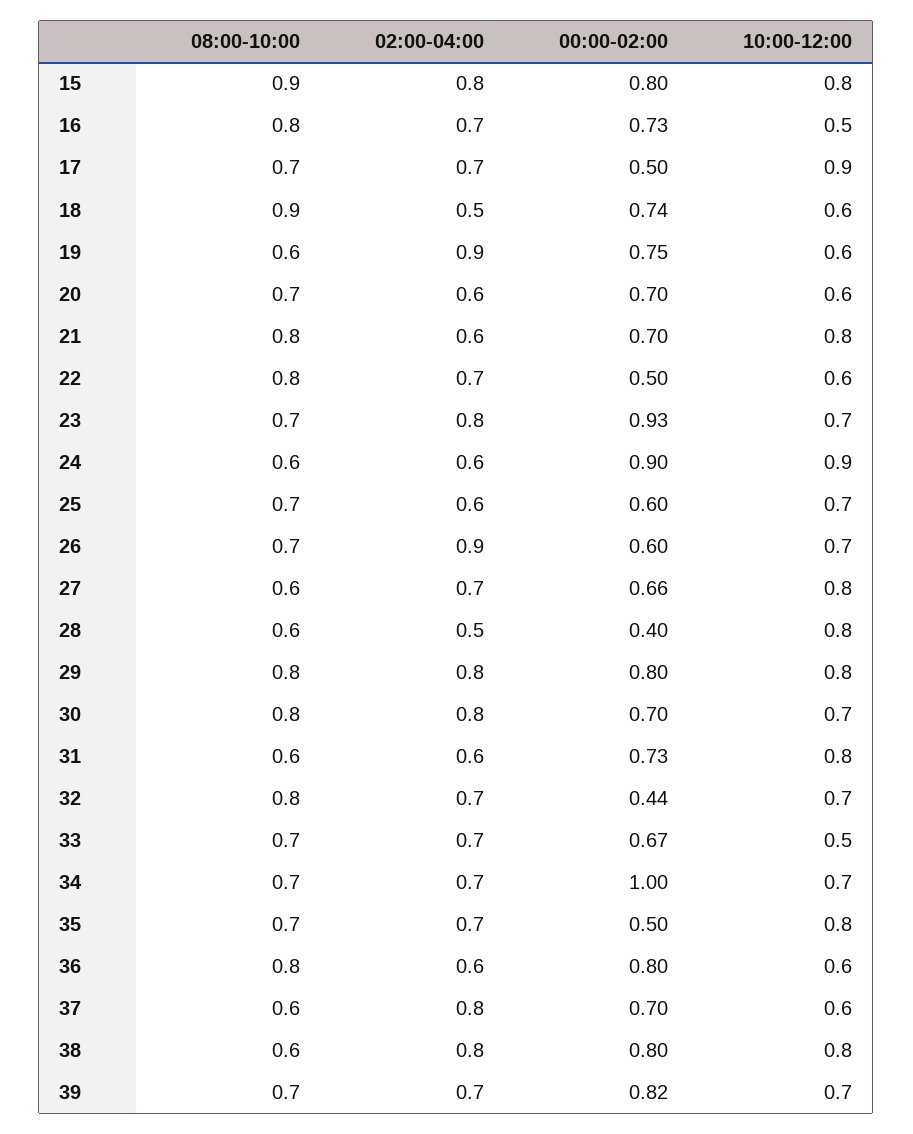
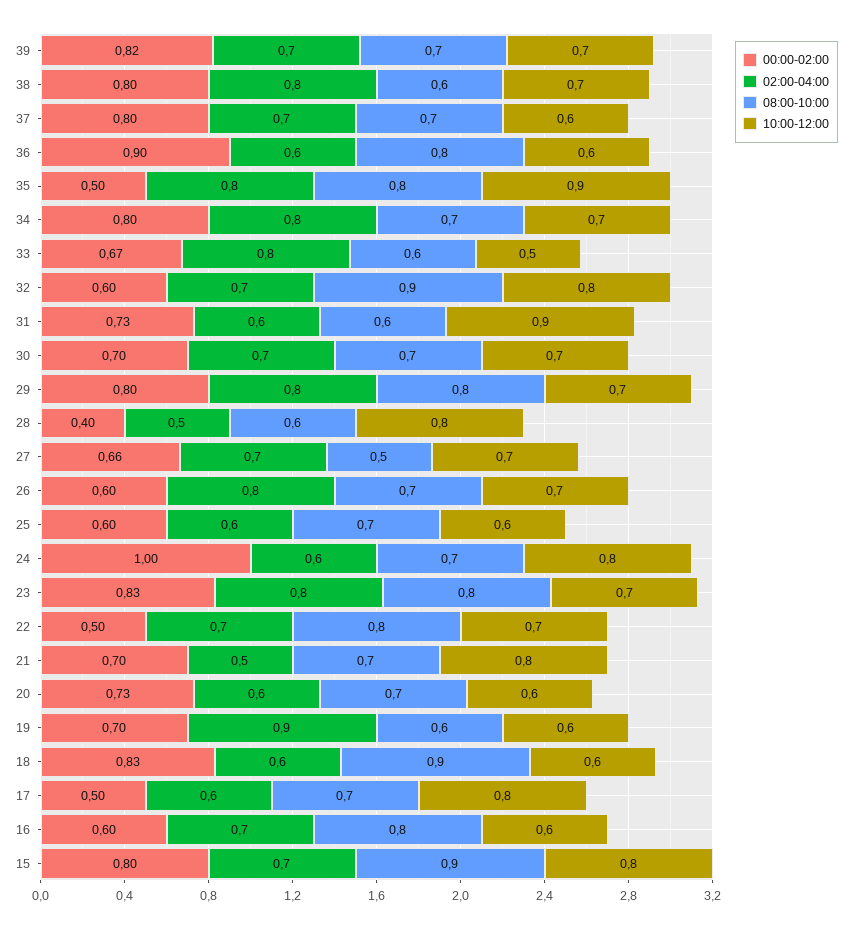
  {
    "08:00-10:00": {
      "15": 0.9,
      "16": 0.8,
      "17": 0.7,
      "18": 0.9,
      "19": 0.6,
      "20": 0.7,
-     "21": 0.8,
+     "21": 0.7,
      "22": 0.8,
-     "23": 0.7,
+     "23": 0.8,
-     "24": 0.6,
+     "24": 0.7,
      "25": 0.7,
      "26": 0.7,
-     "27": 0.6,
+     "27": 0.5,
      "28": 0.6,
      "29": 0.8,
-     "30": 0.8,
+     "30": 0.7,
      "31": 0.6,
-     "32": 0.8,
+     "32": 0.9,
-     "33": 0.7,
+     "33": 0.6,
      "34": 0.7,
-     "35": 0.7,
+     "35": 0.8,
      "36": 0.8,
-     "37": 0.6,
+     "37": 0.7,
      "38": 0.6,
      "39": 0.7
    },
    "02:00-04:00": {
-     "15": 0.8,
+     "15": 0.7,
      "16": 0.7,
-     "17": 0.7,
+     "17": 0.6,
-     "18": 0.5,
+     "18": 0.6,
      "19": 0.9,
      "20": 0.6,
-     "21": 0.6,
+     "21": 0.5,
      "22": 0.7,
      "23": 0.8,
      "24": 0.6,
      "25": 0.6,
-     "26": 0.9,
+     "26": 0.8,
      "27": 0.7,
      "28": 0.5,
      "29": 0.8,
-     "30": 0.8,
+     "30": 0.7,
      "31": 0.6,
      "32": 0.7,
-     "33": 0.7,
+     "33": 0.8,
-     "34": 0.7,
+     "34": 0.8,
-     "35": 0.7,
+     "35": 0.8,
      "36": 0.6,
-     "37": 0.8,
+     "37": 0.7,
      "38": 0.8,
      "39": 0.7
    },
    "00:00-02:00": {
      "15": 0.8,
-     "16": 0.73,
+     "16": 0.6,
      "17": 0.5,
-     "18": 0.74,
+     "18": 0.83,
-     "19": 0.75,
+     "19": 0.7,
-     "20": 0.7,
+     "20": 0.73,
      "21": 0.7,
      "22": 0.5,
-     "23": 0.93,
+     "23": 0.83,
-     "24": 0.9,
+     "24": 1,
      "25": 0.6,
      "26": 0.6,
      "27": 0.66,
      "28": 0.4,
      "29": 0.8,
      "30": 0.7,
      "31": 0.73,
-     "32": 0.44,
+     "32": 0.6,
      "33": 0.67,
-     "34": 1,
+     "34": 0.8,
      "35": 0.5,
-     "36": 0.8,
+     "36": 0.9,
-     "37": 0.7,
+     "37": 0.8,
      "38": 0.8,
      "39": 0.82
    },
    "10:00-12:00": {
      "15": 0.8,
-     "16": 0.5,
+     "16": 0.6,
-     "17": 0.9,
+     "17": 0.8,
      "18": 0.6,
      "19": 0.6,
      "20": 0.6,
      "21": 0.8,
-     "22": 0.6,
+     "22": 0.7,
      "23": 0.7,
-     "24": 0.9,
+     "24": 0.8,
-     "25": 0.7,
+     "25": 0.6,
      "26": 0.7,
-     "27": 0.8,
+     "27": 0.7,
      "28": 0.8,
-     "29": 0.8,
+     "29": 0.7,
      "30": 0.7,
-     "31": 0.8,
+     "31": 0.9,
-     "32": 0.7,
+     "32": 0.8,
      "33": 0.5,
      "34": 0.7,
-     "35": 0.8,
+     "35": 0.9,
      "36": 0.6,
      "37": 0.6,
-     "38": 0.8,
+     "38": 0.7,
      "39": 0.7
    }
  }

